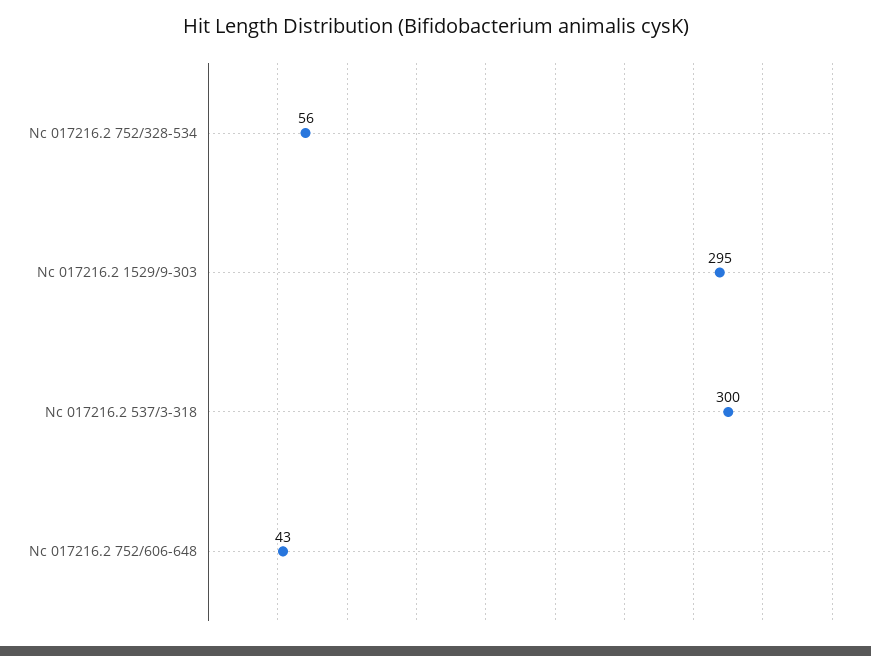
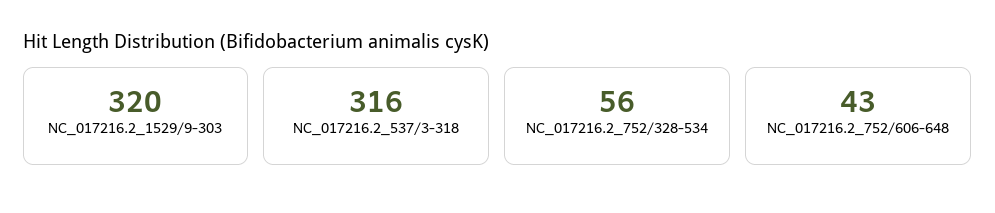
  {
    "Nc 017216.2 752/328-534": 56,
-   "Nc 017216.2 1529/9-303": 295,
+   "Nc 017216.2 1529/9-303": 320,
-   "Nc 017216.2 537/3-318": 300,
+   "Nc 017216.2 537/3-318": 316,
    "Nc 017216.2 752/606-648": 43
  }

